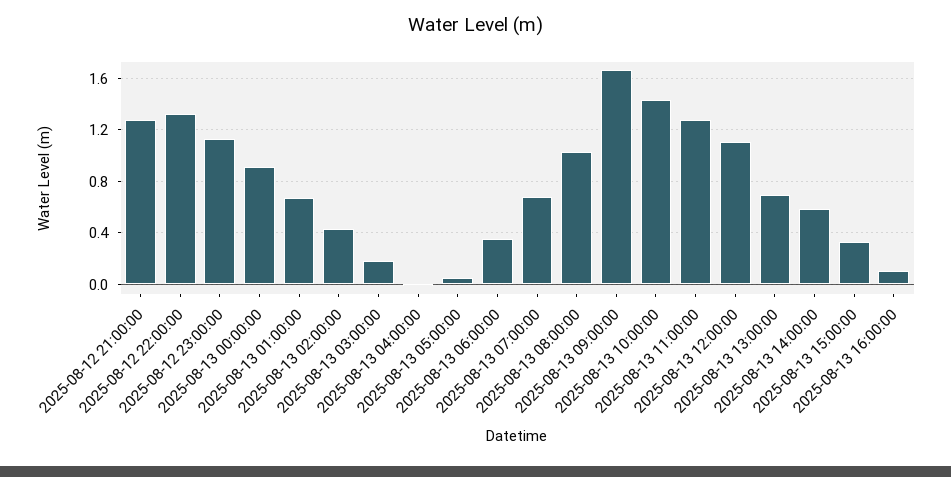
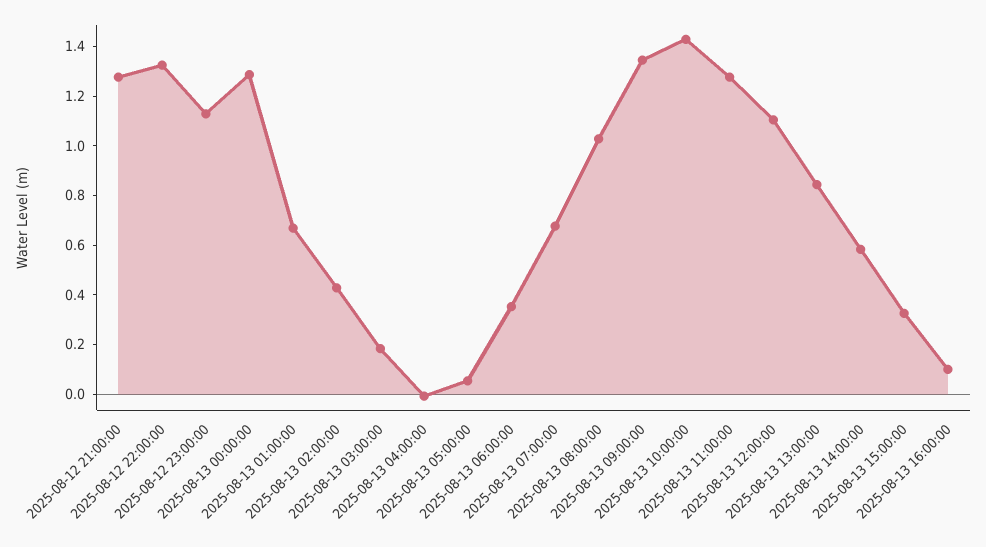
  {
    "2025-08-12 21:00:00": 1.3,
    "2025-08-12 22:00:00": 1.35,
    "2025-08-12 23:00:00": 1.15,
-   "2025-08-13 00:00:00": 0.9,
+   "2025-08-13 00:00:00": 1.3,
    "2025-08-13 01:00:00": 0.65,
    "2025-08-13 02:00:00": 0.45,
    "2025-08-13 03:00:00": 0.2,
    "2025-08-13 04:00:00": 0,
    "2025-08-13 05:00:00": 0.05,
    "2025-08-13 06:00:00": 0.35,
    "2025-08-13 07:00:00": 0.7,
    "2025-08-13 08:00:00": 1.05,
-   "2025-08-13 09:00:00": 1.65,
+   "2025-08-13 09:00:00": 1.35,
    "2025-08-13 10:00:00": 1.45,
    "2025-08-13 11:00:00": 1.3,
    "2025-08-13 12:00:00": 1.1,
-   "2025-08-13 13:00:00": 0.7,
+   "2025-08-13 13:00:00": 0.85,
    "2025-08-13 14:00:00": 0.6,
    "2025-08-13 15:00:00": 0.35,
    "2025-08-13 16:00:00": 0.1
  }

